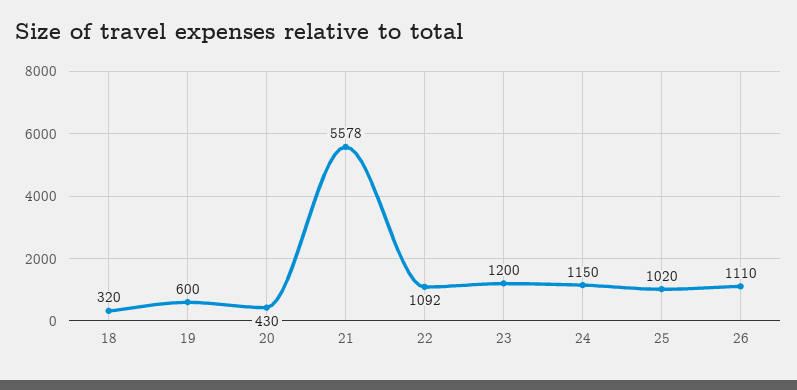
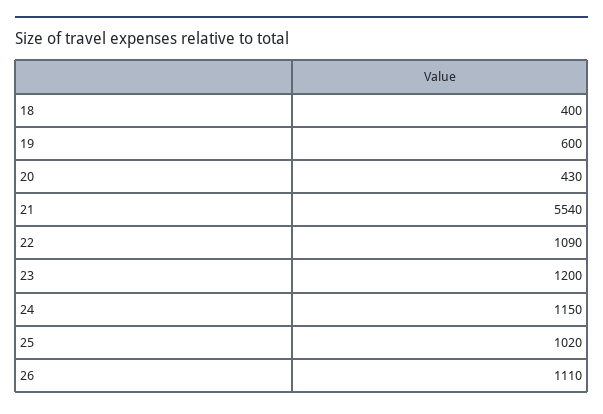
  {
-   "18": 320,
+   "18": 400,
    "19": 600,
    "20": 430,
-   "21": 5578,
+   "21": 5540,
-   "22": 1092,
+   "22": 1090,
    "23": 1200,
    "24": 1150,
    "25": 1020,
    "26": 1110
  }

